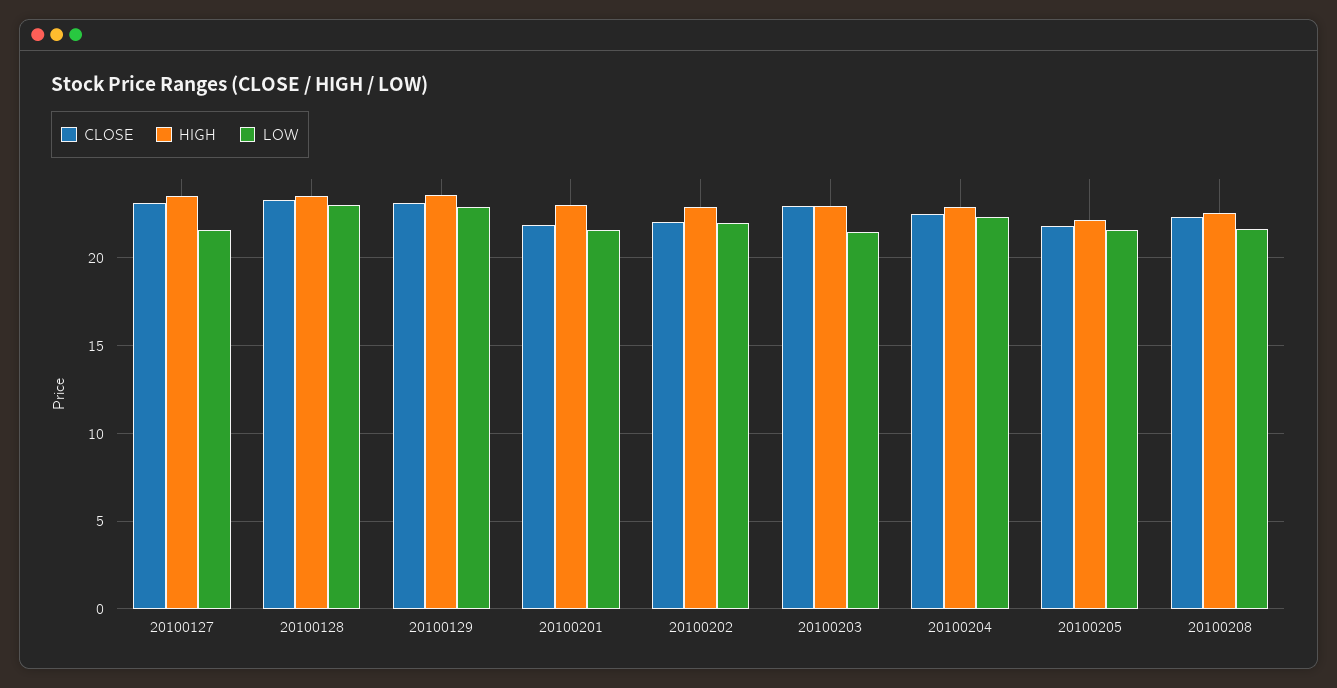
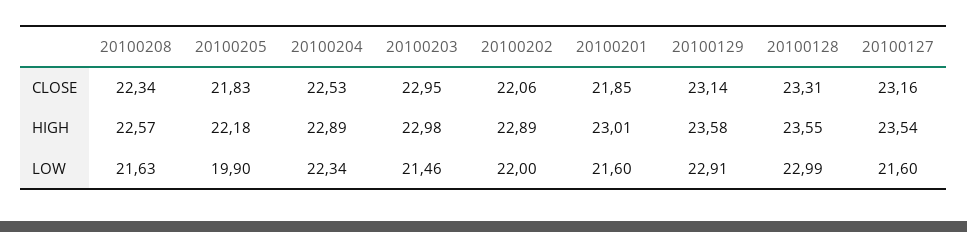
  {
    "CLOSE": {
      "20100127": 23.16,
      "20100128": 23.31,
      "20100129": 23.14,
      "20100201": 21.85,
      "20100202": 22.06,
      "20100203": 22.95,
      "20100204": 22.53,
      "20100205": 21.83,
      "20100208": 22.34
    },
    "HIGH": {
      "20100127": 23.54,
      "20100128": 23.55,
      "20100129": 23.58,
      "20100201": 23.01,
      "20100202": 22.89,
      "20100203": 22.98,
      "20100204": 22.89,
      "20100205": 22.18,
      "20100208": 22.57
    },
    "LOW": {
      "20100127": 21.6,
      "20100128": 22.99,
      "20100129": 22.91,
      "20100201": 21.6,
      "20100202": 22,
      "20100203": 21.46,
      "20100204": 22.34,
-     "20100205": 21.5,
+     "20100205": 19.9,
      "20100208": 21.63
    }
  }

